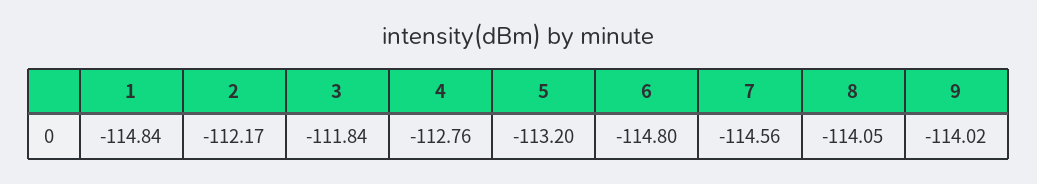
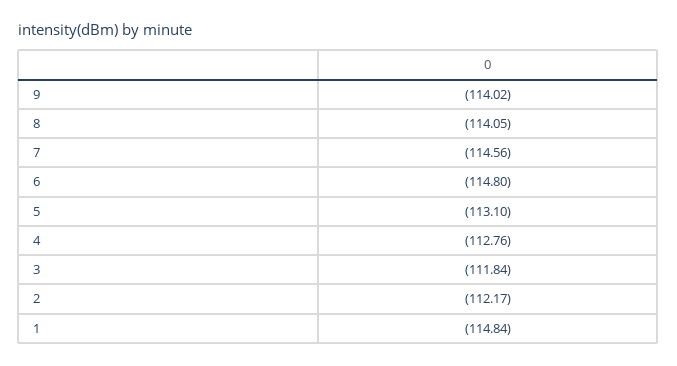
  {
    "1": -114.84,
    "2": -112.17,
    "3": -111.84,
    "4": -112.76,
-   "5": -113.2,
+   "5": -113.1,
    "6": -114.8,
    "7": -114.56,
    "8": -114.05,
    "9": -114.02
  }

